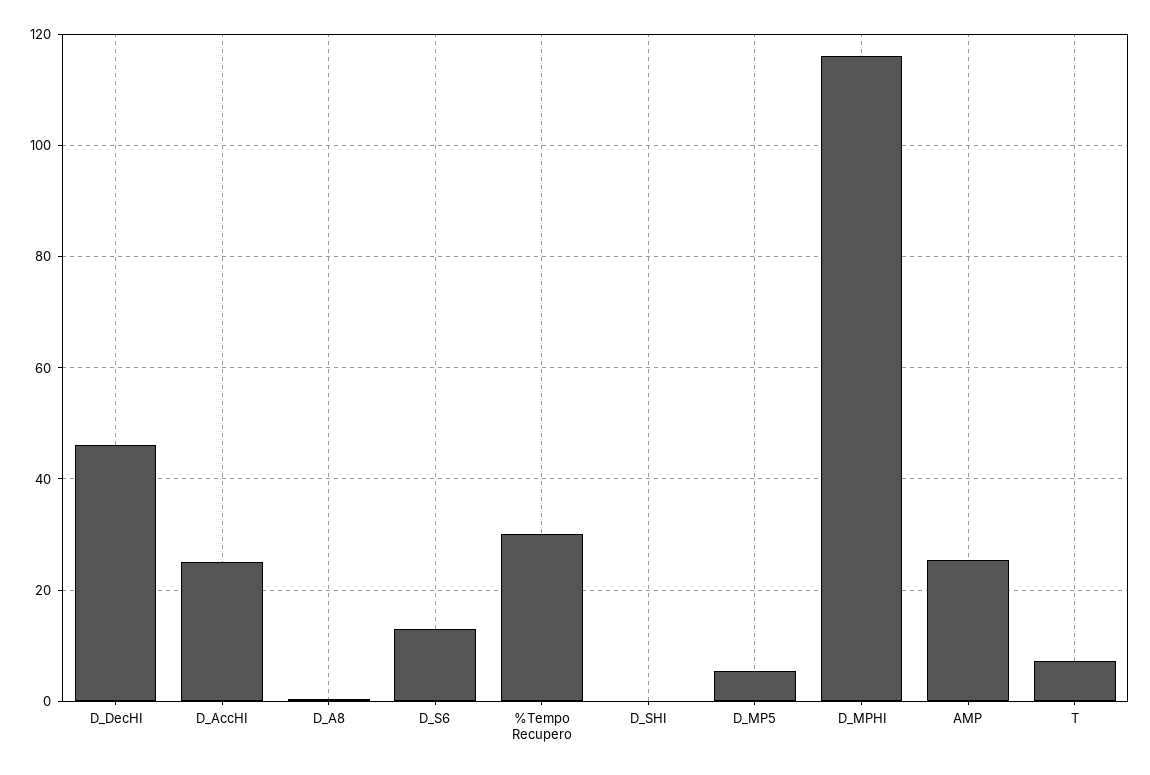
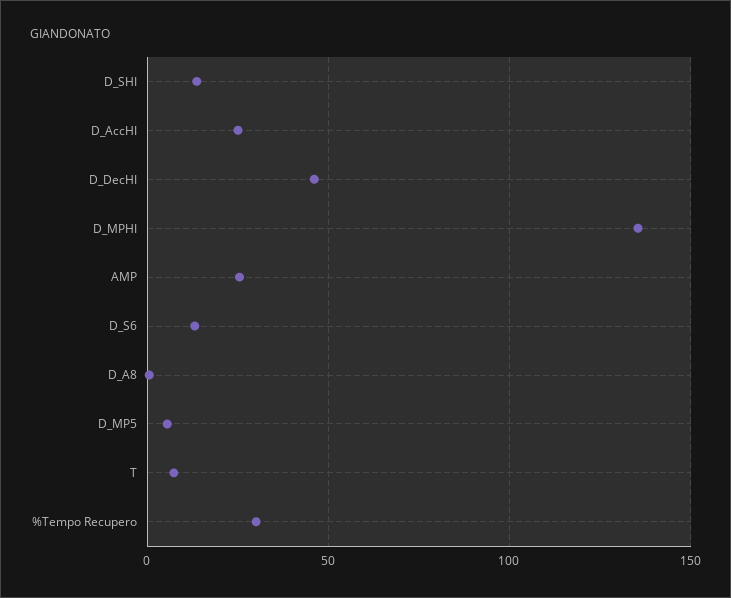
  {
    "D_DecHI": 46,
    "D_AccHI": 26,
    "D_A8": 0,
    "D_S6": 14,
    "%Tempo Recupero": 30,
-   "D_SHI": 0,
+   "D_SHI": 15,
    "D_MP5": 6,
-   "D_MPHI": 116,
+   "D_MPHI": 135,
    "AMP": 26,
    "T": 8
  }

